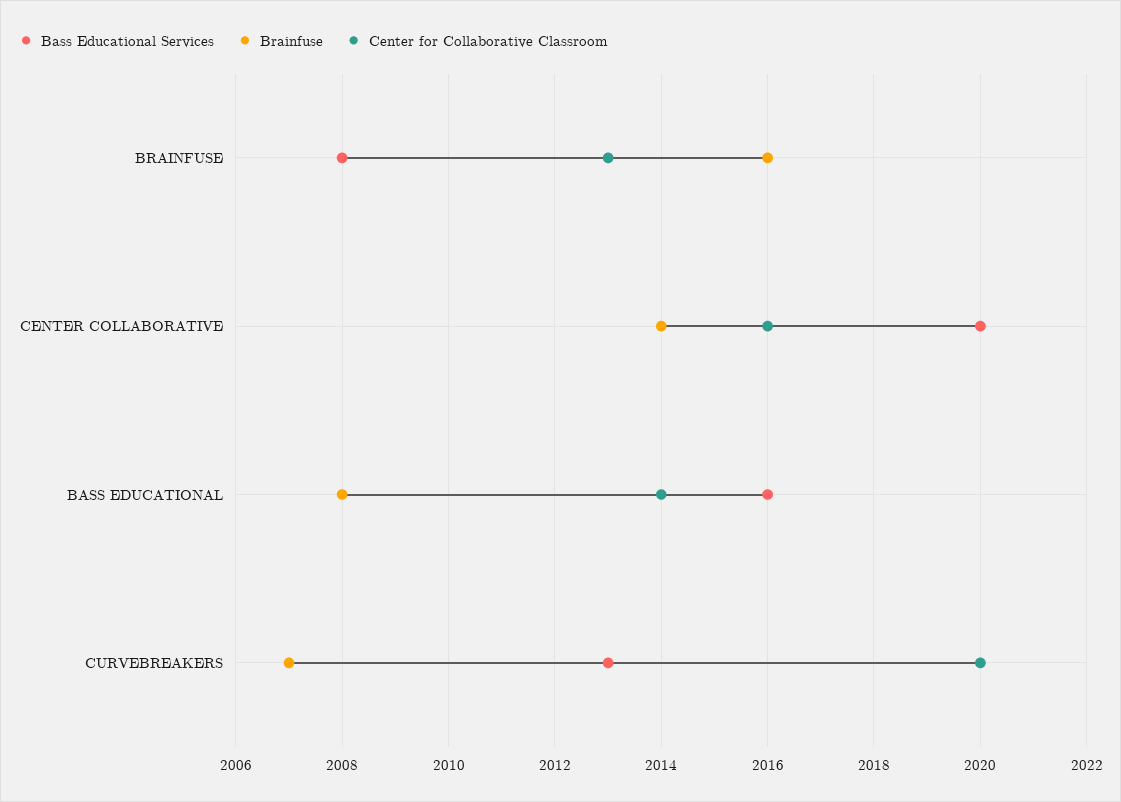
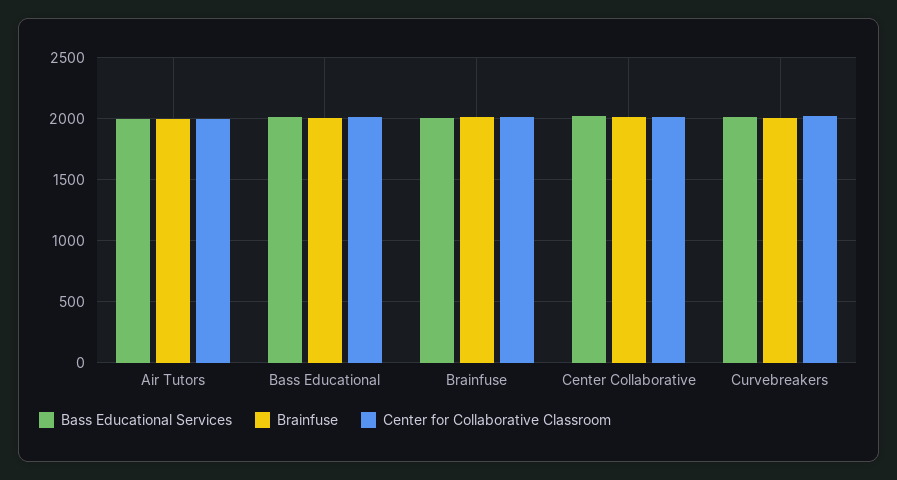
  {
    "Bass Educational Services": {
      "BRAINFUSE": 2008,
      "CENTER COLLABORATIVE": 2020,
      "BASS EDUCATIONAL": 2016,
-     "CURVEBREAKERS": 2013
+     "CURVEBREAKERS": 2013,
+     "Air Tutors": 2000
    },
    "Brainfuse": {
      "BRAINFUSE": 2016,
      "CENTER COLLABORATIVE": 2014,
      "BASS EDUCATIONAL": 2008,
-     "CURVEBREAKERS": 2007
+     "CURVEBREAKERS": 2007,
+     "Air Tutors": 2000
    },
    "Center for Collaborative Classroom": {
      "BRAINFUSE": 2013,
      "CENTER COLLABORATIVE": 2016,
      "BASS EDUCATIONAL": 2014,
-     "CURVEBREAKERS": 2020
+     "CURVEBREAKERS": 2020,
+     "Air Tutors": 2000
    }
  }

